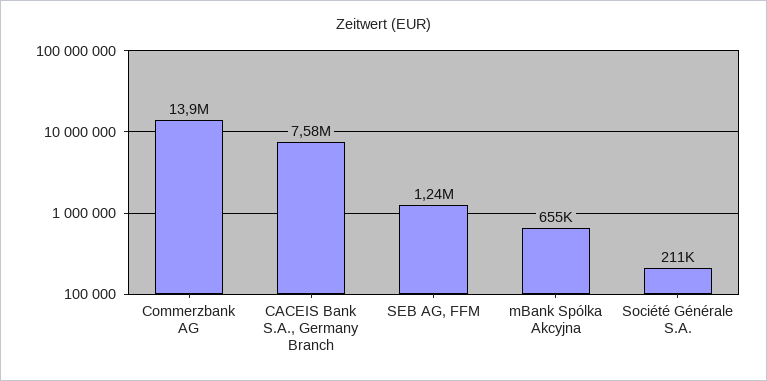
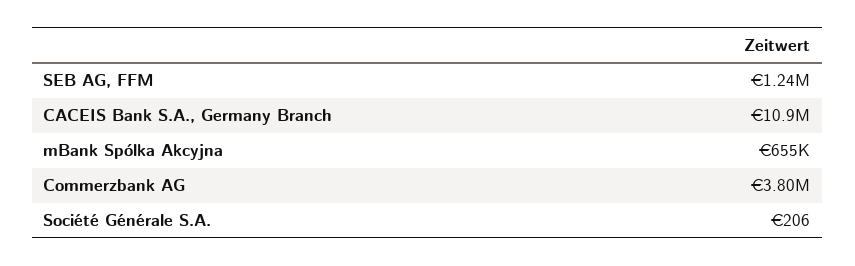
  {
-   "Commerzbank AG": 13900000,
+   "Commerzbank AG": 3800000,
-   "CACEIS Bank S.A., Germany Branch": 7580000,
+   "CACEIS Bank S.A., Germany Branch": 10900000,
    "SEB AG, FFM": 1240000,
    "mBank Spólka Akcyjna": 655000,
-   "Société Générale S.A.": 211000
+   "Société Générale S.A.": 206
  }

